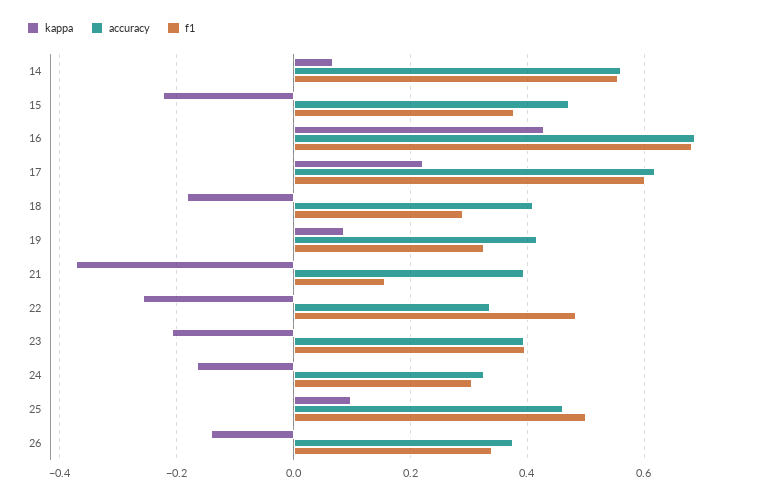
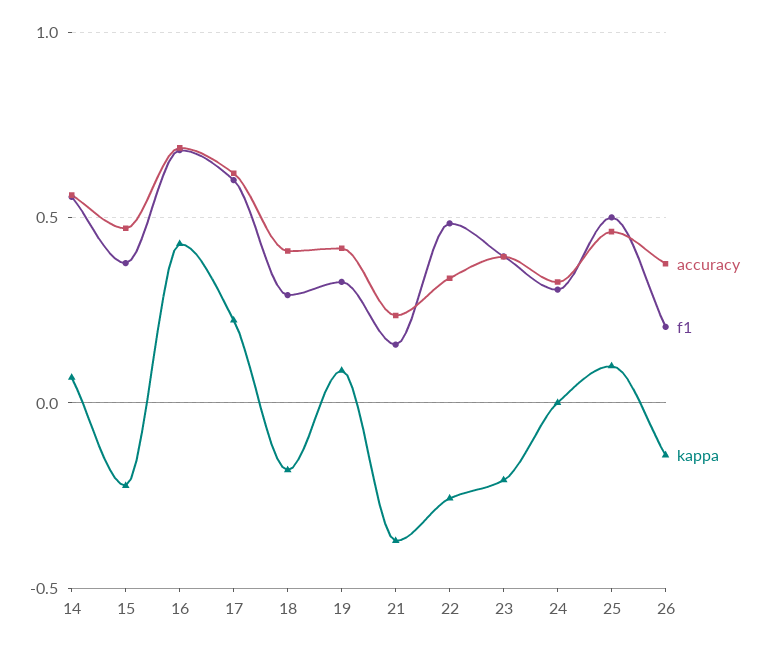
  {
    "kappa": {
      "14": 0.06,
      "15": -0.22,
      "16": 0.42,
      "17": 0.22,
      "18": -0.18,
      "19": 0.08,
      "21": -0.38,
      "22": -0.26,
      "23": -0.2,
-     "24": -0.16,
+     "24": 0,
      "25": 0.1,
      "26": -0.14
    },
    "accuracy": {
      "14": 0.56,
      "15": 0.48,
      "16": 0.68,
      "17": 0.62,
      "18": 0.4,
      "19": 0.42,
-     "21": 0.4,
+     "21": 0.25,
      "22": 0.34,
      "23": 0.4,
      "24": 0.32,
      "25": 0.46,
      "26": 0.38
    },
    "f1": {
      "14": 0.56,
      "15": 0.38,
      "16": 0.68,
      "17": 0.6,
      "18": 0.3,
      "19": 0.32,
      "21": 0.16,
      "22": 0.48,
      "23": 0.4,
      "24": 0.3,
      "25": 0.5,
-     "26": 0.34
+     "26": 0.2
    }
  }

